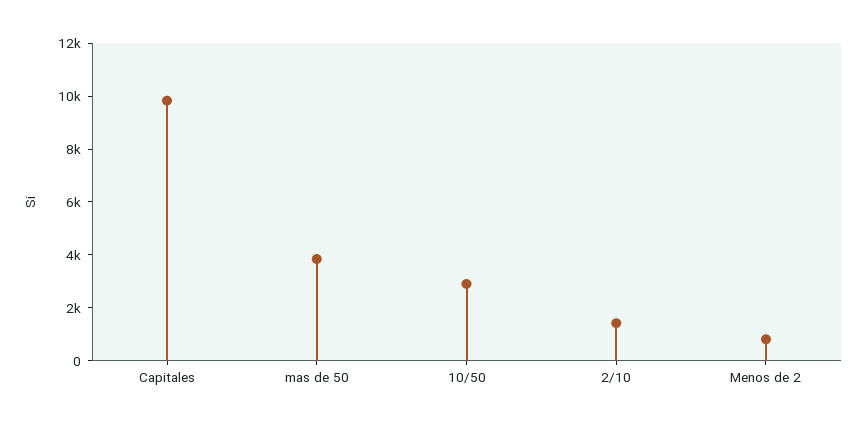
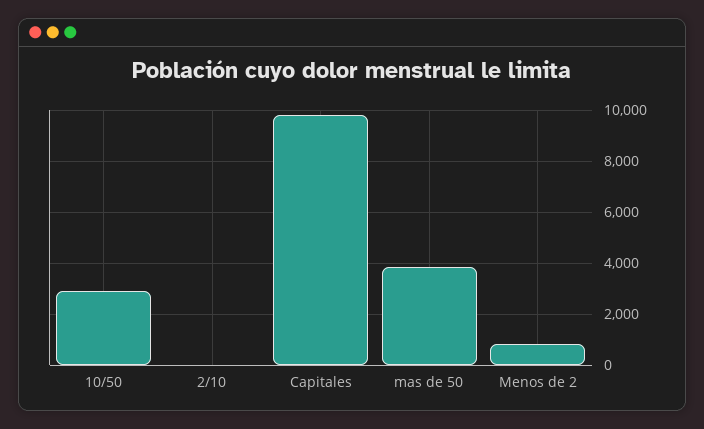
  {
    "Capitales": 9750,
    "mas de 50": 3750,
    "10/50": 3000,
-   "2/10": 1500,
+   "2/10": 0,
    "Menos de 2": 750
  }

